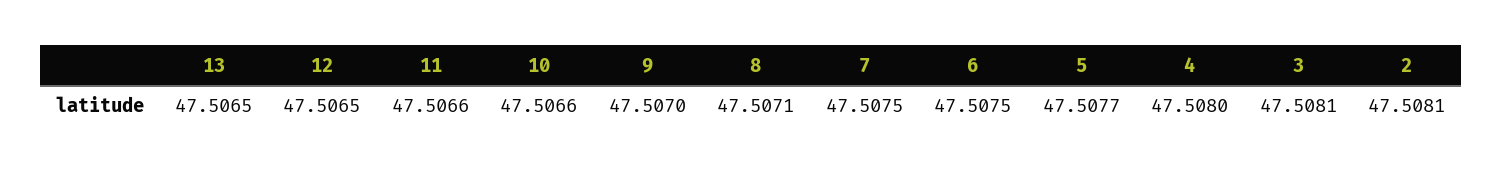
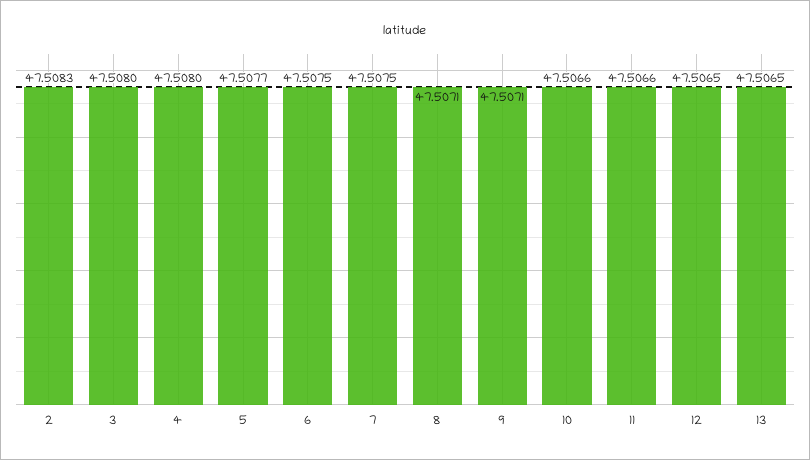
  {
    "13": 47.5065,
    "12": 47.5065,
    "11": 47.5066,
    "10": 47.5066,
-   "9": 47.507,
+   "9": 47.5071,
    "8": 47.5071,
    "7": 47.5075,
    "6": 47.5075,
    "5": 47.5077,
    "4": 47.508,
-   "3": 47.5081,
+   "3": 47.508,
-   "2": 47.5081
+   "2": 47.5083
  }

